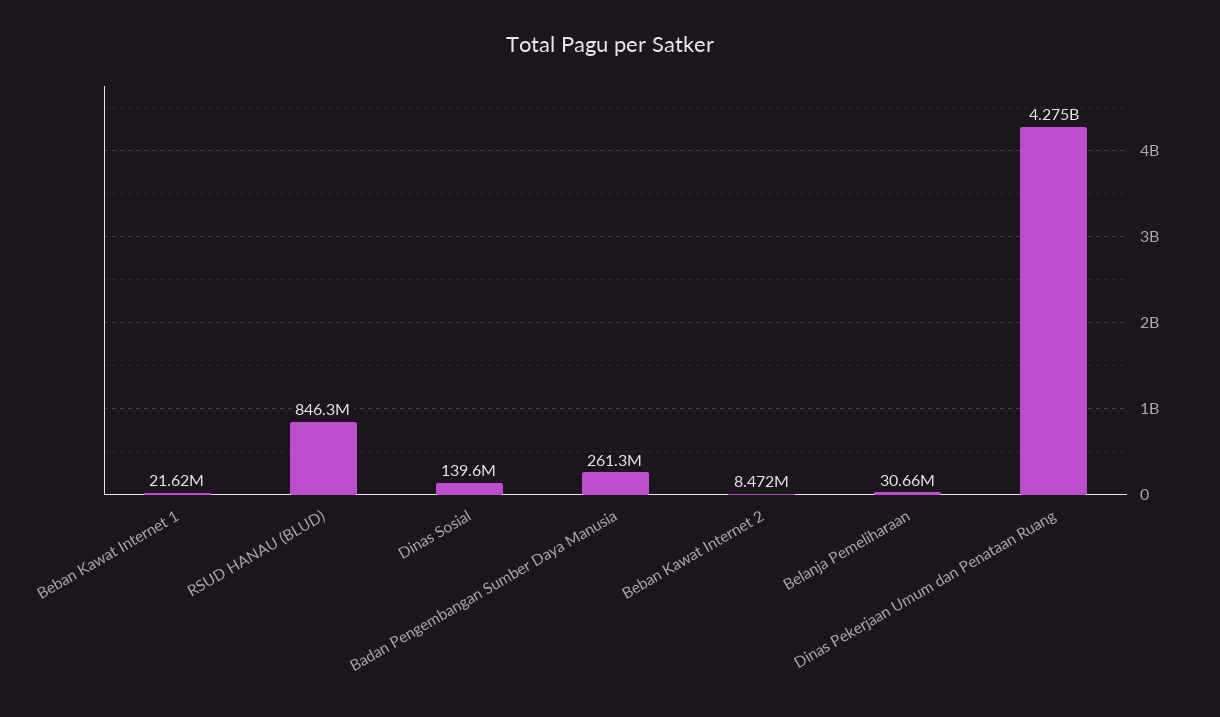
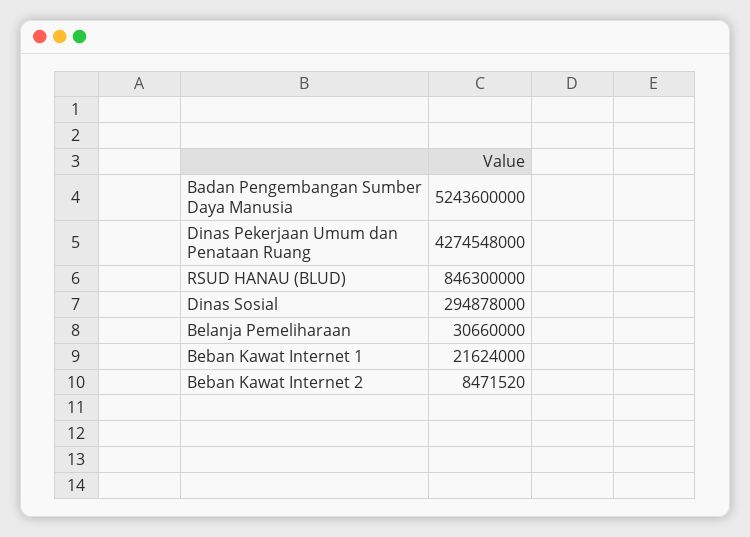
  {
    "Beban Kawat Internet 1": 21624000,
    "RSUD HANAU (BLUD)": 846300000,
-   "Dinas Sosial": 139600000,
+   "Dinas Sosial": 294878000,
-   "Badan Pengembangan Sumber Daya Manusia": 261300000,
+   "Badan Pengembangan Sumber Daya Manusia": 5243600000,
    "Beban Kawat Internet 2": 8471520,
    "Belanja Pemeliharaan": 30660000,
    "Dinas Pekerjaan Umum dan Penataan Ruang": 4274548000
  }

